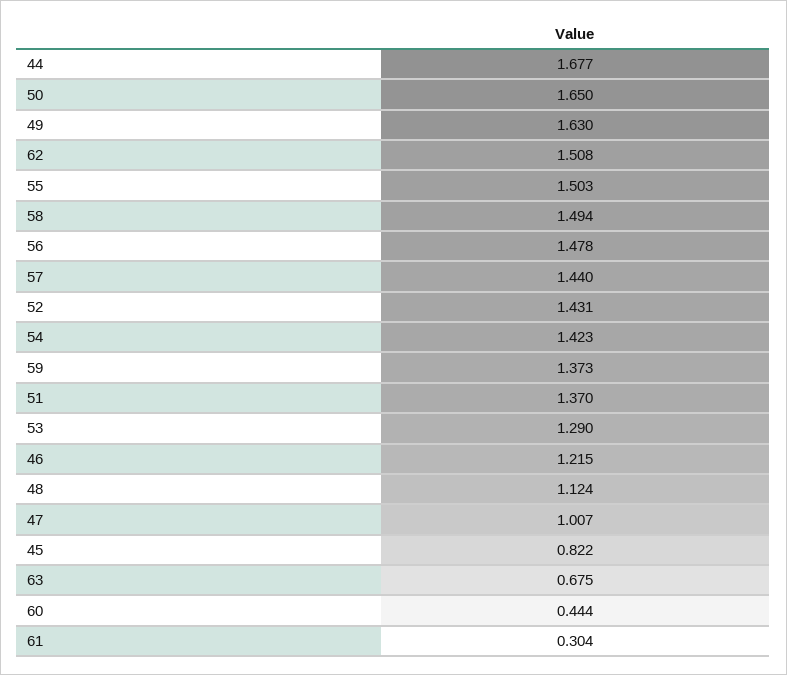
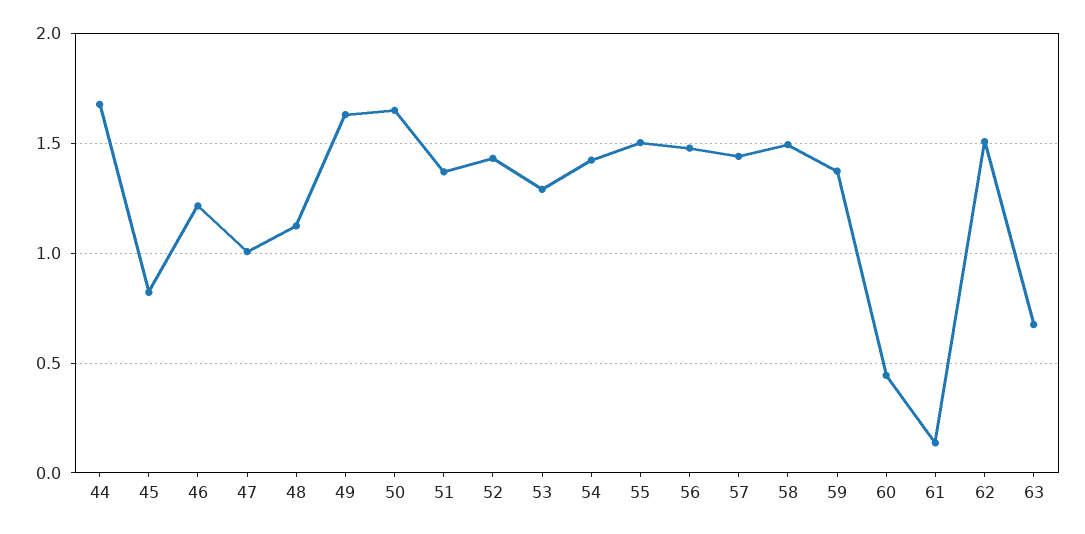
  {
    "44": 1.677,
    "50": 1.65,
    "49": 1.63,
    "62": 1.508,
    "55": 1.503,
    "58": 1.494,
    "56": 1.478,
    "57": 1.44,
    "52": 1.431,
    "54": 1.423,
    "59": 1.373,
    "51": 1.37,
    "53": 1.29,
    "46": 1.215,
    "48": 1.124,
    "47": 1.007,
    "45": 0.822,
    "63": 0.675,
    "60": 0.444,
-   "61": 0.304
+   "61": 0.15
  }

